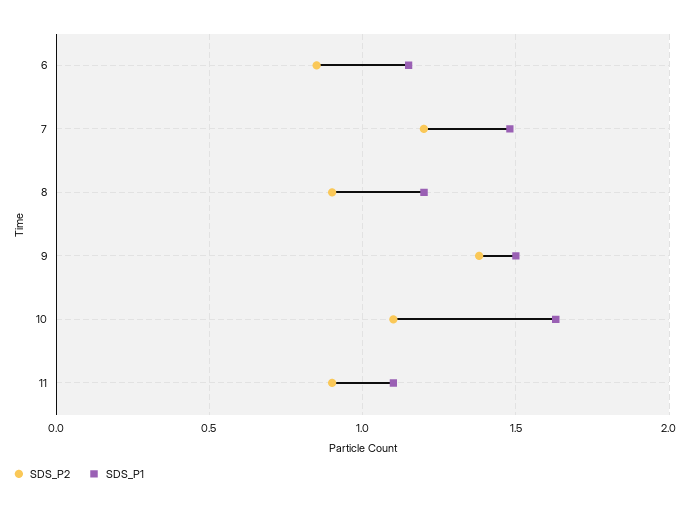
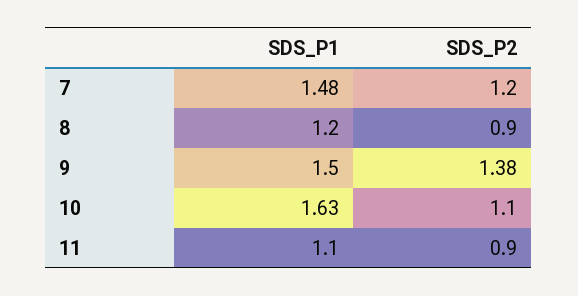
  {
    "SDS_P2": {
-     "6": 0.85,
      "7": 1.2,
      "8": 0.9,
      "9": 1.38,
      "10": 1.1,
      "11": 0.9
    },
    "SDS_P1": {
-     "6": 1.15,
      "7": 1.48,
      "8": 1.2,
      "9": 1.5,
      "10": 1.63,
      "11": 1.1
    }
  }

